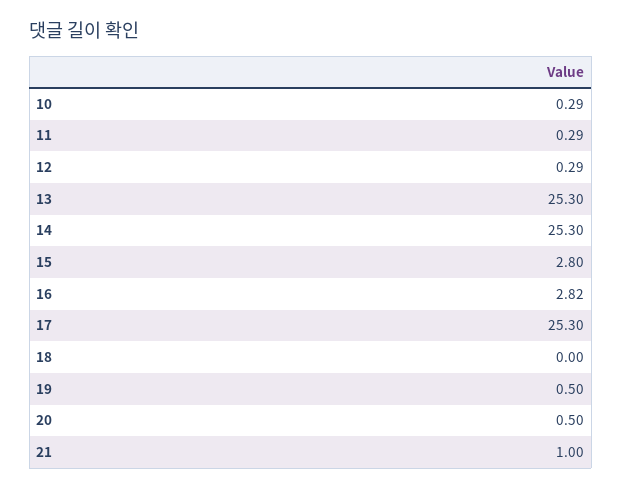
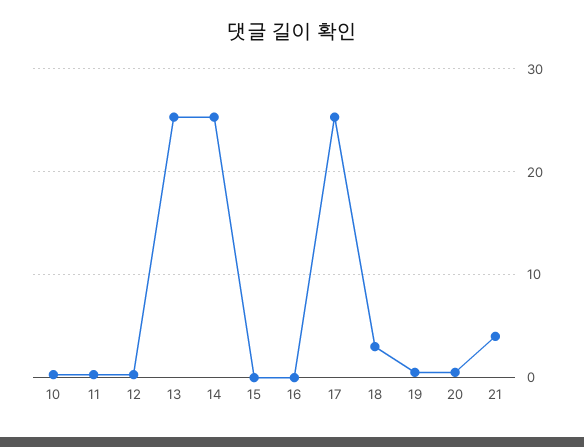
  {
    "10": 0.29,
    "11": 0.29,
    "12": 0.29,
    "13": 25.3,
    "14": 25.3,
-   "15": 2.8,
+   "15": 0,
-   "16": 2.82,
+   "16": 0,
    "17": 25.3,
-   "18": 0,
+   "18": 3,
    "19": 0.5,
    "20": 0.5,
-   "21": 1
+   "21": 4
  }

